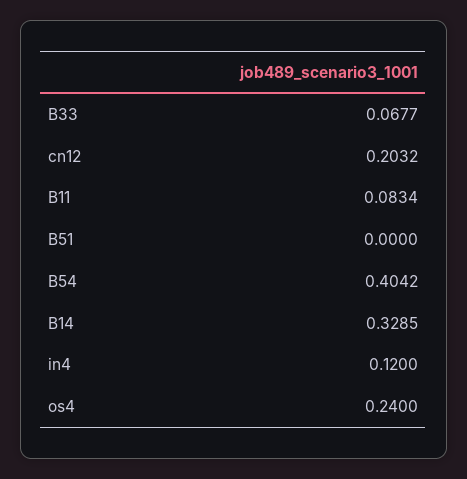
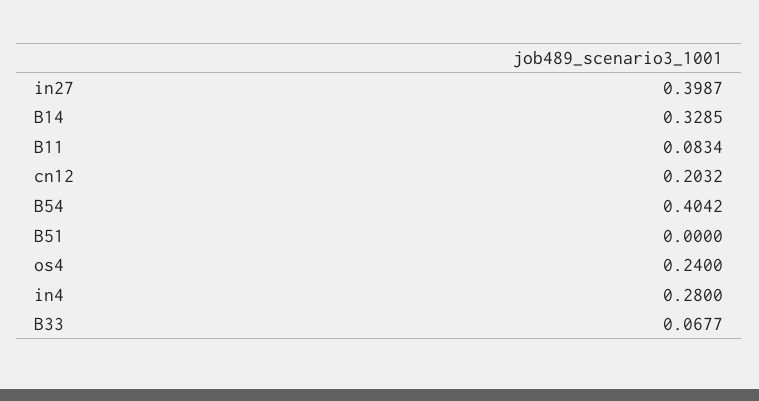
  {
    "B33": 0.0677,
    "cn12": 0.2032,
    "B11": 0.0834,
    "B51": 0,
    "B54": 0.4042,
    "B14": 0.3285,
-   "in4": 0.12,
+   "in4": 0.28,
-   "os4": 0.24
+   "os4": 0.24,
+   "in27": 0.3987
  }

